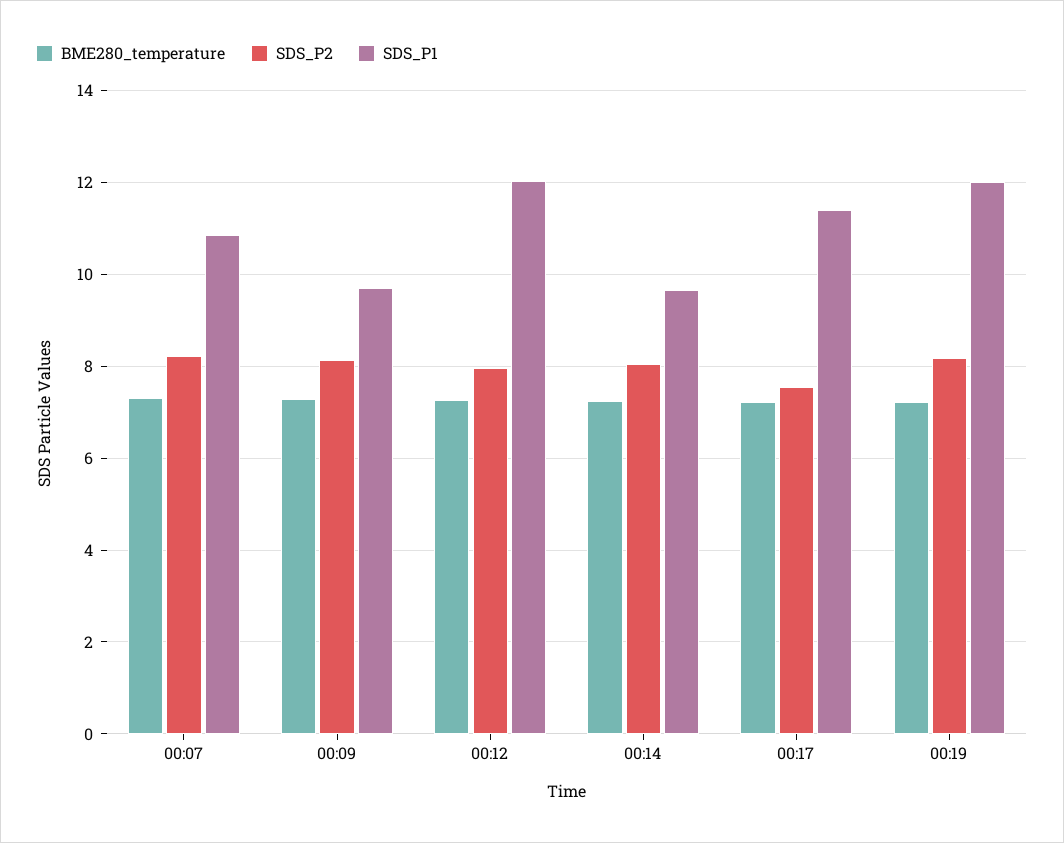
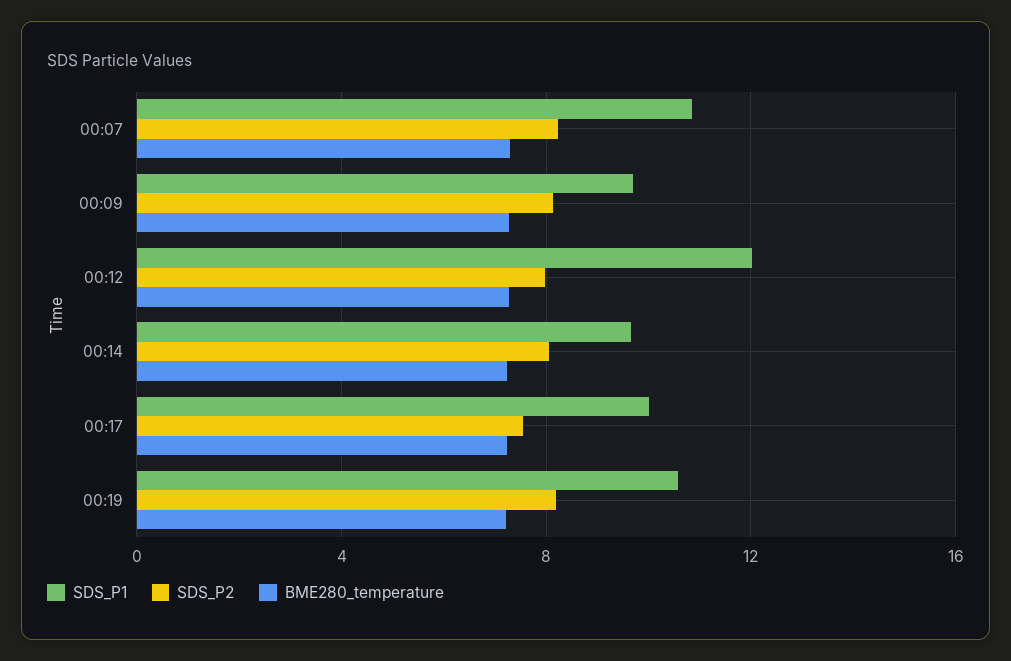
  {
    "BME280_temperature": {
      "00:07": 7.4,
      "00:09": 7.2,
      "00:12": 7.2,
      "00:14": 7.2,
      "00:17": 7.2,
      "00:19": 7.2
    },
    "SDS_P2": {
      "00:07": 8.2,
      "00:09": 8.2,
      "00:12": 8,
      "00:14": 8,
      "00:17": 7.6,
      "00:19": 8.2
    },
    "SDS_P1": {
      "00:07": 10.8,
      "00:09": 9.8,
      "00:12": 12,
      "00:14": 9.6,
-     "00:17": 11.4,
+     "00:17": 10,
-     "00:19": 12
+     "00:19": 10.5
    }
  }

